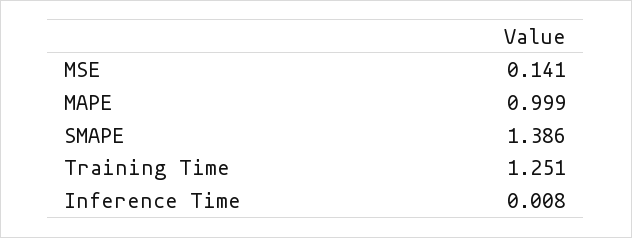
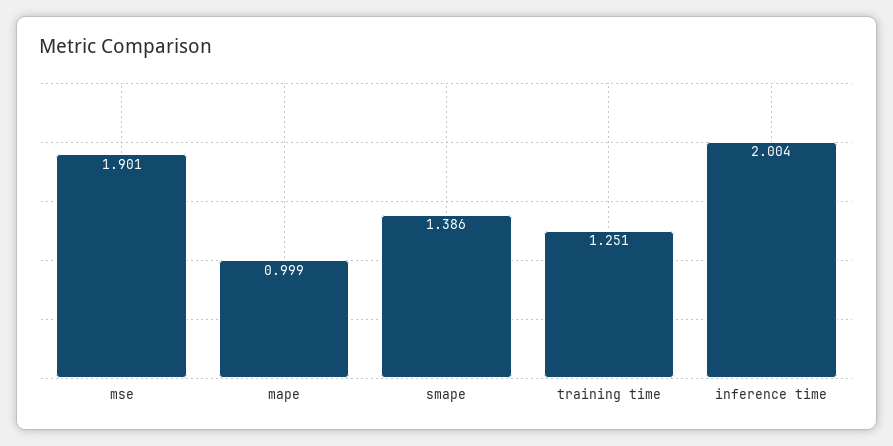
  {
-   "MSE": 0.141,
+   "MSE": 1.901,
    "MAPE": 0.999,
    "SMAPE": 1.386,
    "Training Time": 1.251,
-   "Inference Time": 0.008
+   "Inference Time": 2.004
  }

